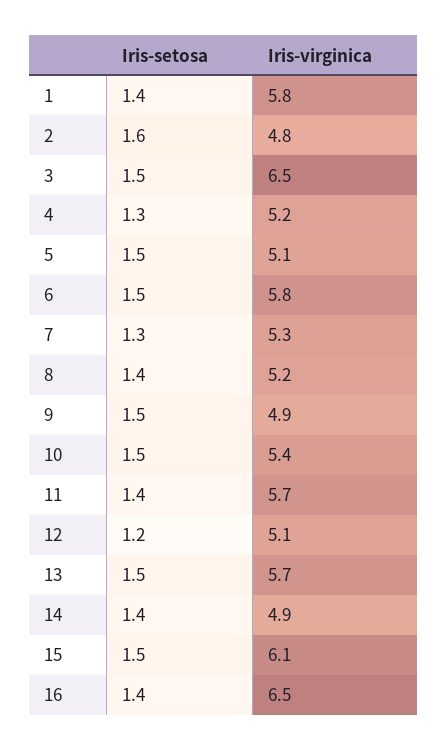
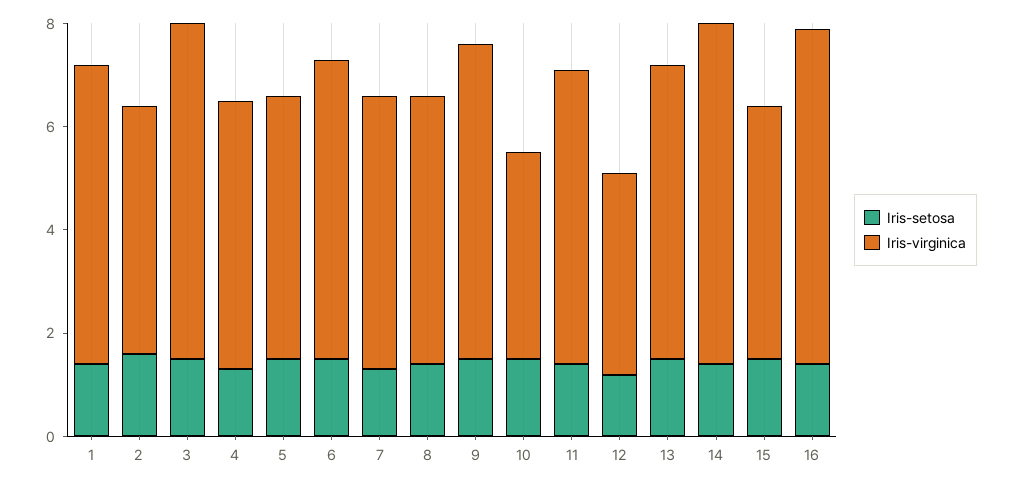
  {
    "Iris-setosa": {
      "1": 1.4,
      "2": 1.6,
      "3": 1.5,
      "4": 1.3,
      "5": 1.5,
      "6": 1.5,
      "7": 1.3,
      "8": 1.4,
      "9": 1.5,
      "10": 1.5,
      "11": 1.4,
      "12": 1.2,
      "13": 1.5,
      "14": 1.4,
      "15": 1.5,
      "16": 1.4
    },
    "Iris-virginica": {
      "1": 5.8,
      "2": 4.8,
      "3": 6.5,
      "4": 5.2,
      "5": 5.1,
      "6": 5.8,
      "7": 5.3,
      "8": 5.2,
-     "9": 4.9,
+     "9": 6,
-     "10": 5.4,
+     "10": 4,
      "11": 5.7,
-     "12": 5.1,
+     "12": 4,
      "13": 5.7,
-     "14": 4.9,
+     "14": 6.5,
-     "15": 6.1,
+     "15": 5,
      "16": 6.5
    }
  }

